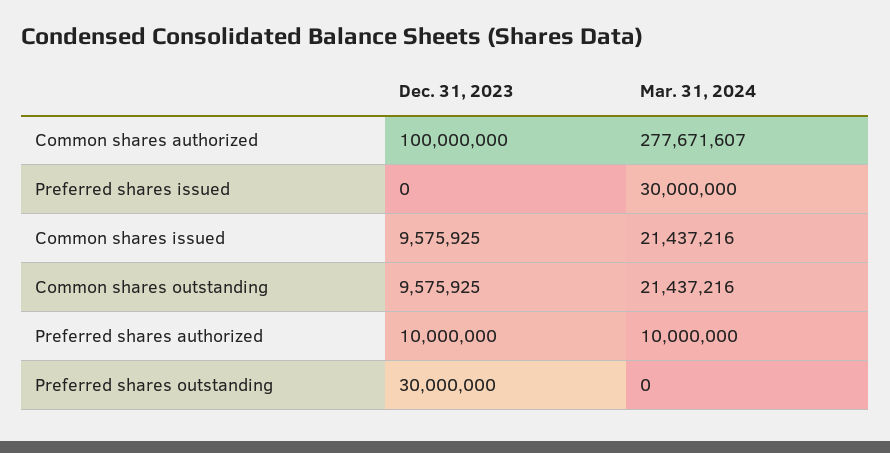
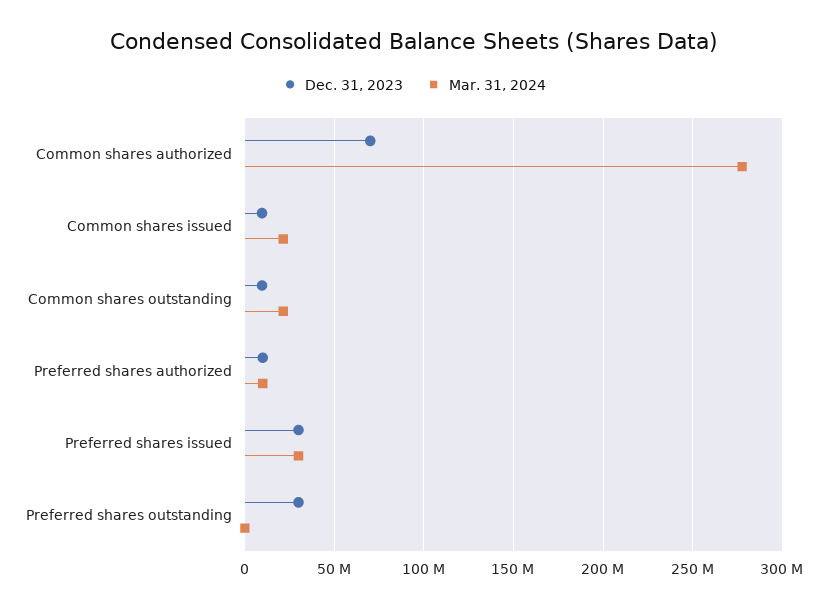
  {
    "Dec. 31, 2023": {
-     "Common shares authorized": 100000000,
+     "Common shares authorized": 70000000,
-     "Preferred shares issued": 0,
+     "Preferred shares issued": 30000000,
      "Common shares issued": 9575925,
      "Common shares outstanding": 9575925,
      "Preferred shares authorized": 10000000,
      "Preferred shares outstanding": 30000000
    },
    "Mar. 31, 2024": {
      "Common shares authorized": 277671607,
      "Preferred shares issued": 30000000,
      "Common shares issued": 21437216,
      "Common shares outstanding": 21437216,
      "Preferred shares authorized": 10000000,
      "Preferred shares outstanding": 0
    }
  }

